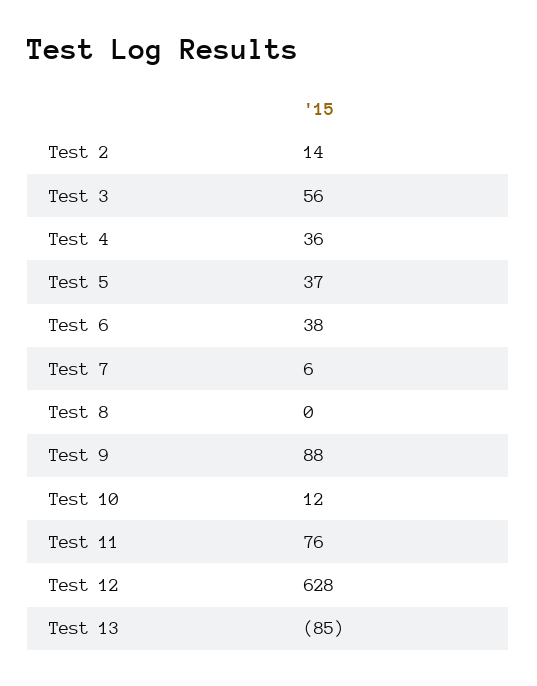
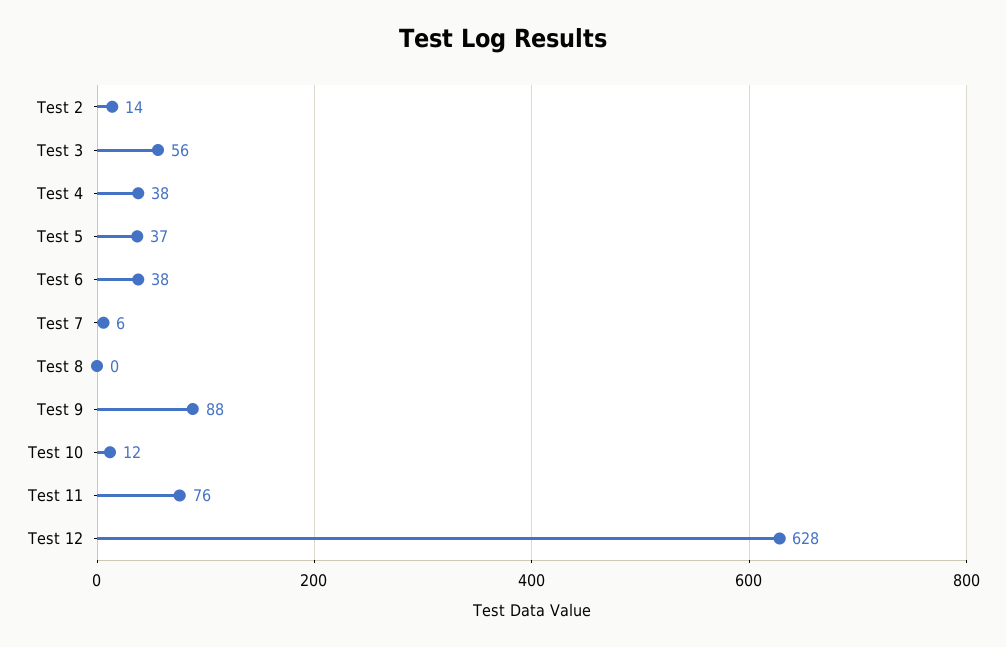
  {
    "Test 2": 14,
    "Test 3": 56,
-   "Test 4": 36,
+   "Test 4": 38,
    "Test 5": 37,
    "Test 6": 38,
    "Test 7": 6,
    "Test 8": 0,
    "Test 9": 88,
    "Test 10": 12,
    "Test 11": 76,
-   "Test 12": 628,
+   "Test 12": 628
-   "Test 13": -85
  }

